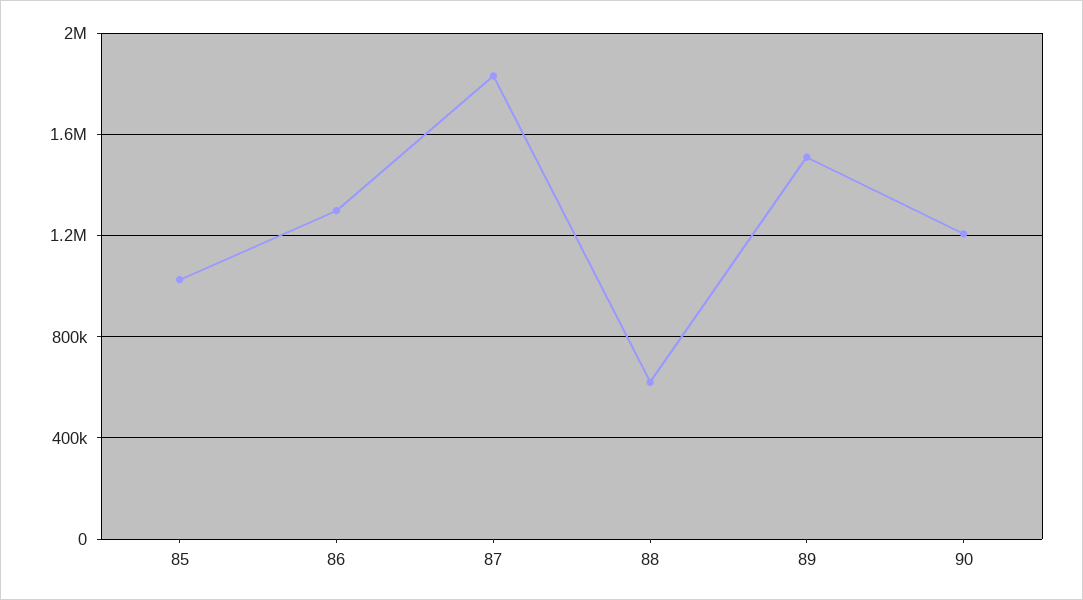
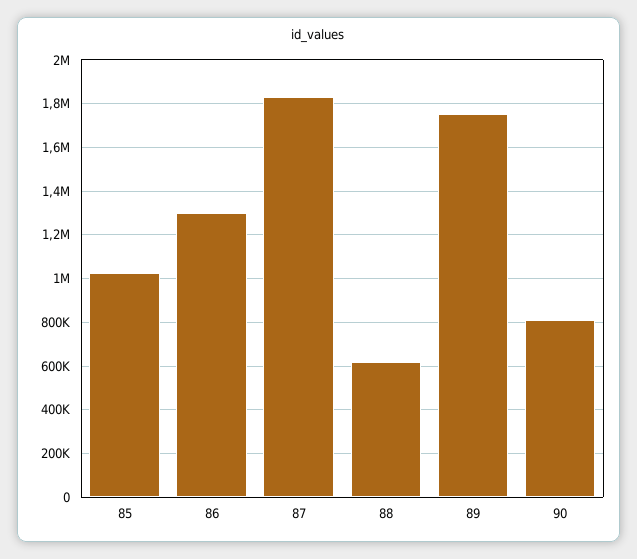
  {
    "85": 1050000,
    "86": 1300000,
    "87": 1850000,
    "88": 600000,
-   "89": 1500000,
+   "89": 1750000,
-   "90": 1200000
+   "90": 800000
  }

